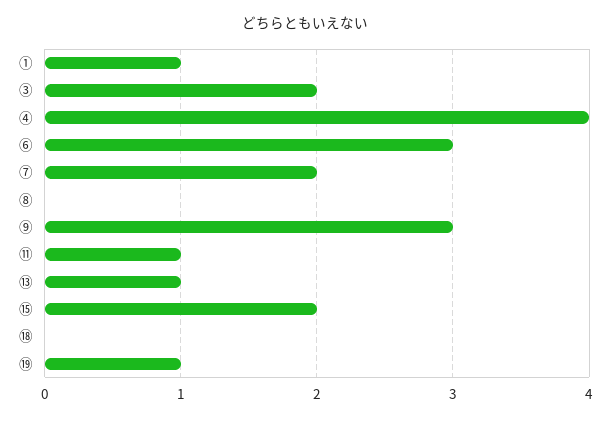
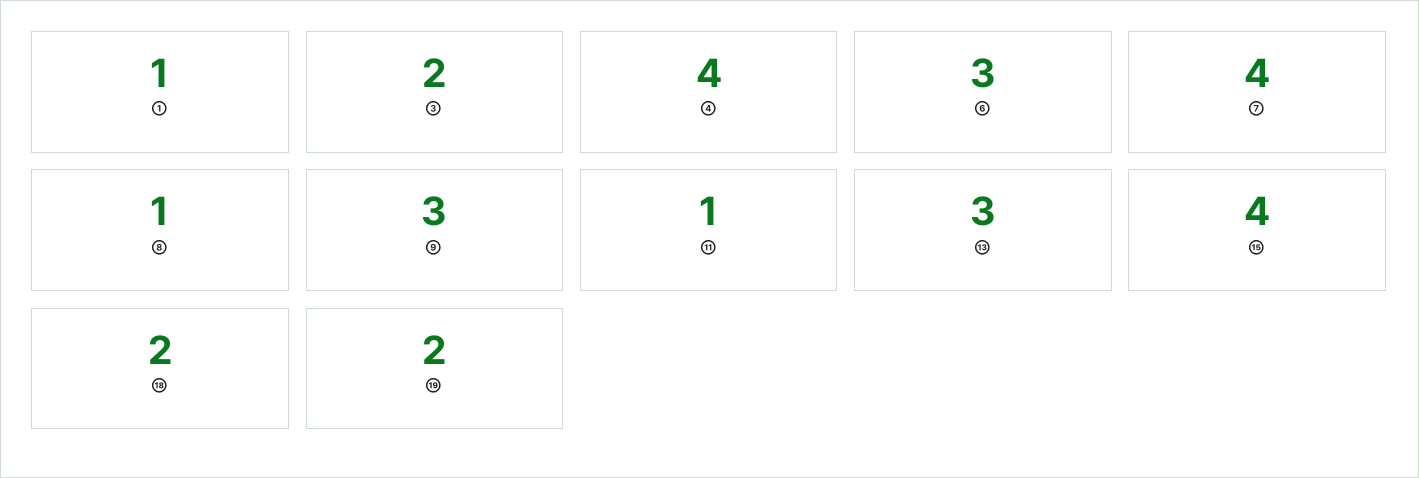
  {
    "①": 1,
    "③": 2,
    "④": 4,
    "⑥": 3,
-   "⑦": 2,
+   "⑦": 4,
-   "⑧": 0,
+   "⑧": 1,
    "⑨": 3,
    "⑪": 1,
-   "⑬": 1,
+   "⑬": 3,
-   "⑮": 2,
+   "⑮": 4,
-   "⑱": 0,
+   "⑱": 2,
-   "⑲": 1
+   "⑲": 2
  }

